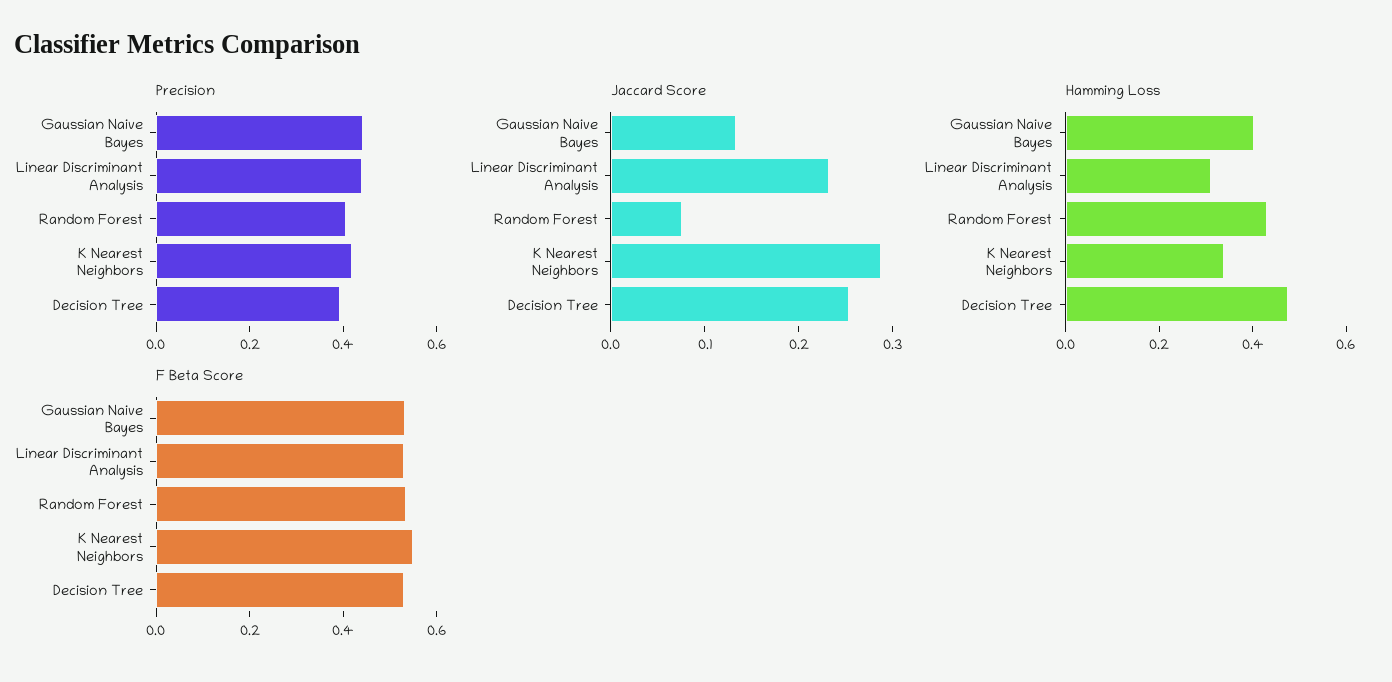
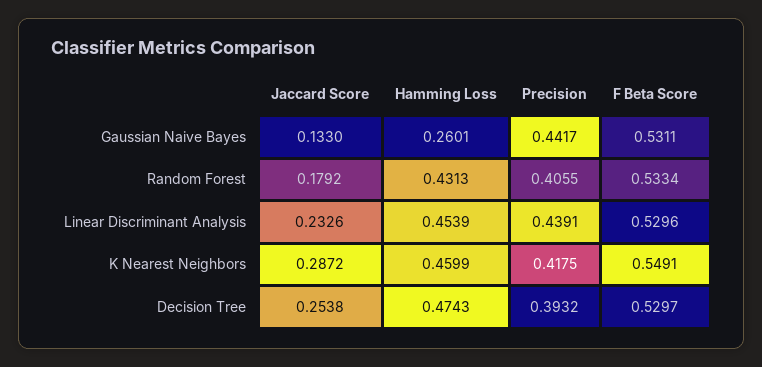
  {
    "Precision": {
      "Gaussian Naive Bayes": 0.4417,
      "Linear Discriminant Analysis": 0.4391,
      "Random Forest": 0.4055,
      "K Nearest Neighbors": 0.4175,
      "Decision Tree": 0.3932
    },
    "Jaccard Score": {
      "Gaussian Naive Bayes": 0.133,
      "Linear Discriminant Analysis": 0.2326,
-     "Random Forest": 0.08,
+     "Random Forest": 0.1792,
      "K Nearest Neighbors": 0.2872,
      "Decision Tree": 0.2538
    },
    "Hamming Loss": {
-     "Gaussian Naive Bayes": 0.4,
+     "Gaussian Naive Bayes": 0.2601,
-     "Linear Discriminant Analysis": 0.3,
+     "Linear Discriminant Analysis": 0.4539,
      "Random Forest": 0.4313,
-     "K Nearest Neighbors": 0.35,
+     "K Nearest Neighbors": 0.4599,
      "Decision Tree": 0.4743
    },
    "F Beta Score": {
      "Gaussian Naive Bayes": 0.5311,
      "Linear Discriminant Analysis": 0.5296,
      "Random Forest": 0.5334,
      "K Nearest Neighbors": 0.5491,
      "Decision Tree": 0.5297
    }
  }

